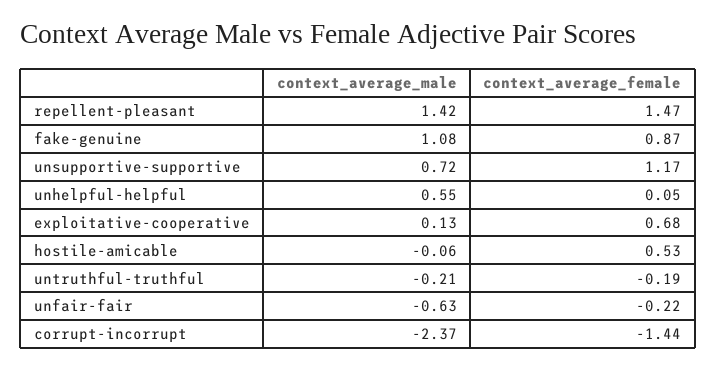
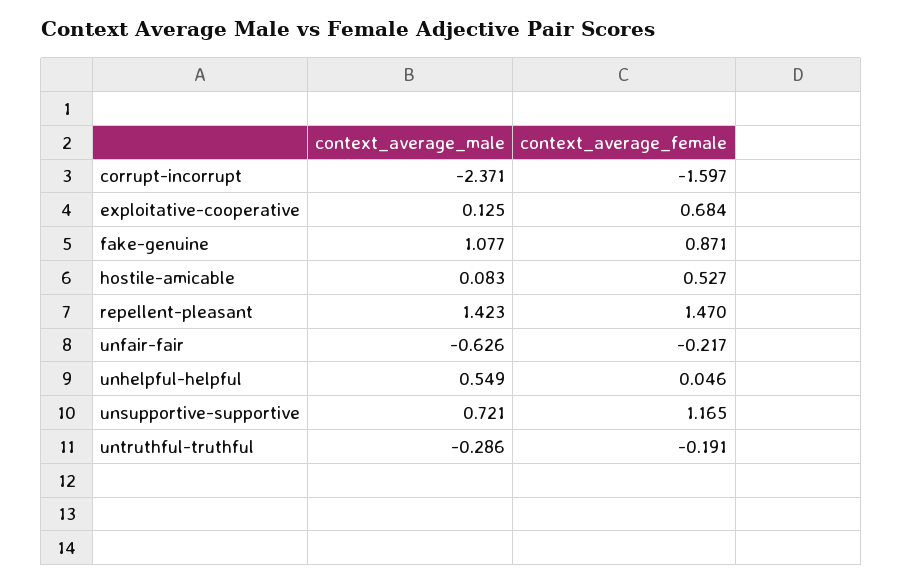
  {
    "context_average_male": {
      "repellent-pleasant": 1.423,
      "fake-genuine": 1.077,
      "unsupportive-supportive": 0.721,
      "unhelpful-helpful": 0.549,
      "exploitative-cooperative": 0.125,
-     "hostile-amicable": -0.06,
+     "hostile-amicable": 0.083,
-     "untruthful-truthful": -0.21,
+     "untruthful-truthful": -0.286,
      "unfair-fair": -0.626,
      "corrupt-incorrupt": -2.371
    },
    "context_average_female": {
      "repellent-pleasant": 1.47,
      "fake-genuine": 0.871,
      "unsupportive-supportive": 1.165,
      "unhelpful-helpful": 0.046,
      "exploitative-cooperative": 0.684,
      "hostile-amicable": 0.527,
      "untruthful-truthful": -0.191,
      "unfair-fair": -0.217,
-     "corrupt-incorrupt": -1.44
+     "corrupt-incorrupt": -1.597
    }
  }

